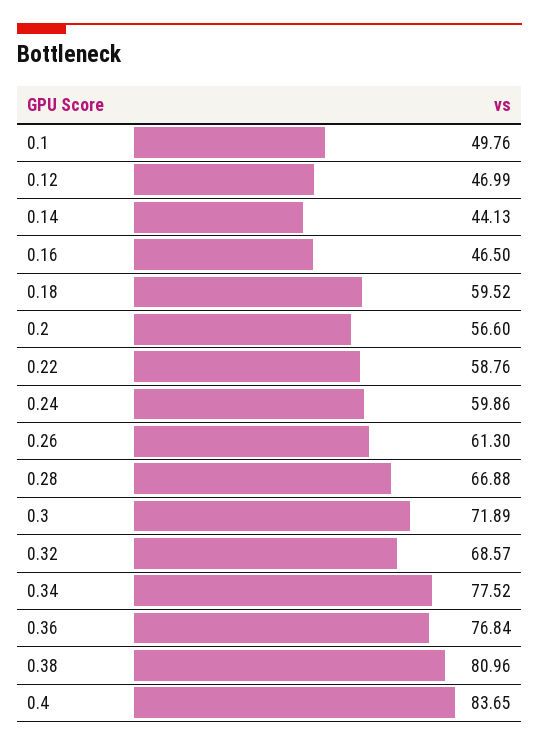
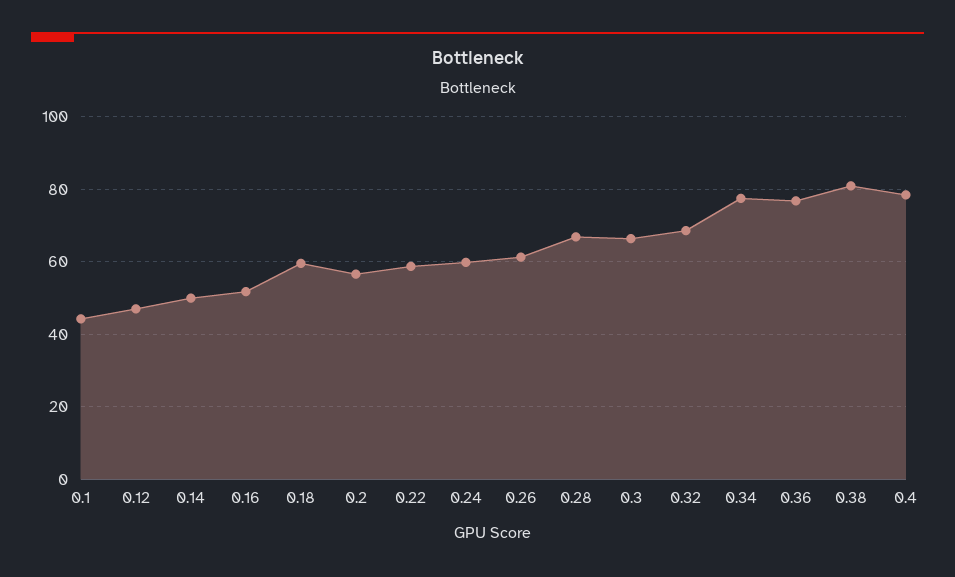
  {
-   "0.1": 49.76,
+   "0.1": 44,
    "0.12": 46.99,
-   "0.14": 44.13,
+   "0.14": 50,
-   "0.16": 46.5,
+   "0.16": 52,
    "0.18": 59.52,
    "0.2": 56.6,
    "0.22": 58.76,
    "0.24": 59.86,
    "0.26": 61.3,
    "0.28": 66.88,
-   "0.3": 71.89,
+   "0.3": 66,
    "0.32": 68.57,
    "0.34": 77.52,
    "0.36": 76.84,
    "0.38": 80.96,
-   "0.4": 83.65
+   "0.4": 78
  }

